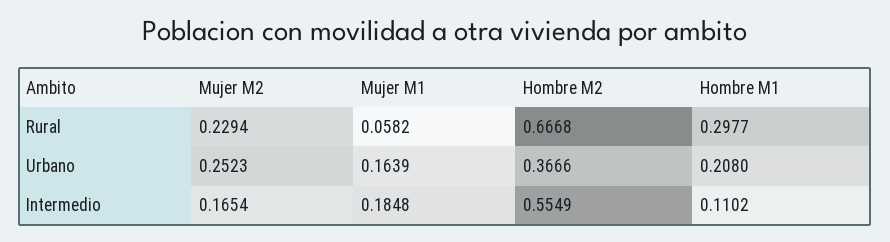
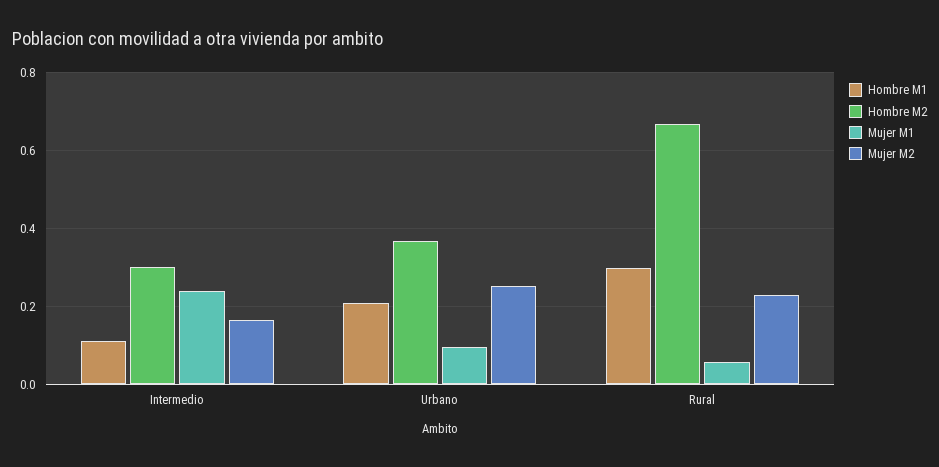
  {
    "Mujer M2": {
      "Rural": 0.2294,
      "Urbano": 0.2523,
      "Intermedio": 0.1654
    },
    "Mujer M1": {
      "Rural": 0.0582,
-     "Urbano": 0.1639,
+     "Urbano": 0.1,
-     "Intermedio": 0.1848
+     "Intermedio": 0.24
    },
    "Hombre M2": {
      "Rural": 0.6668,
      "Urbano": 0.3666,
-     "Intermedio": 0.5549
+     "Intermedio": 0.3
    },
    "Hombre M1": {
      "Rural": 0.2977,
      "Urbano": 0.208,
      "Intermedio": 0.1102
    }
  }

